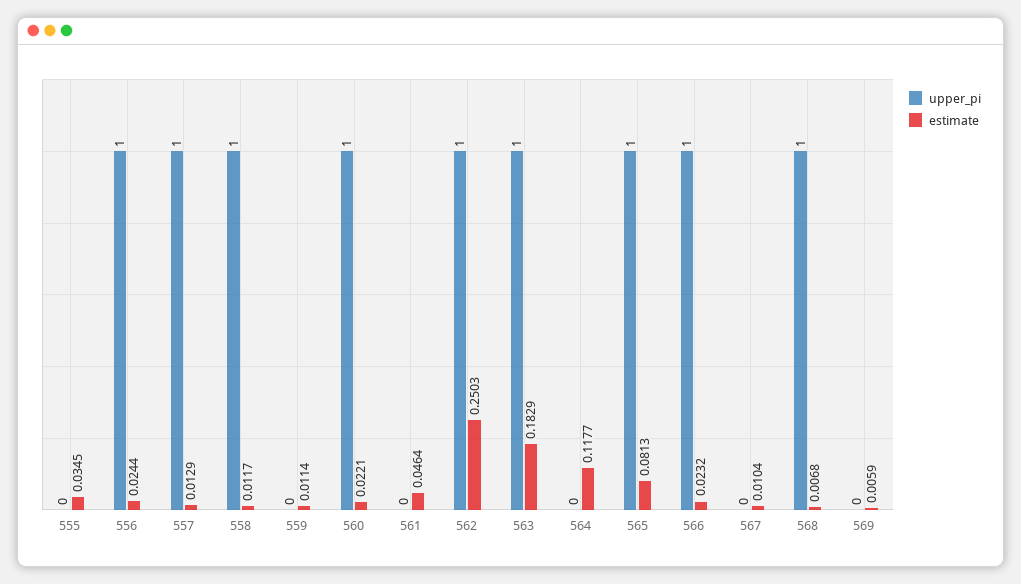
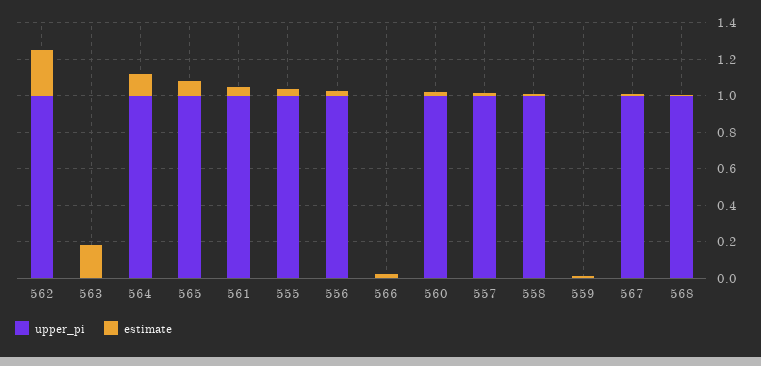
  {
    "upper_pi": {
-     "555": 0,
+     "555": 1,
      "556": 1,
      "557": 1,
      "558": 1,
      "559": 0,
      "560": 1,
-     "561": 0,
+     "561": 1,
      "562": 1,
-     "563": 1,
+     "563": 0,
-     "564": 0,
+     "564": 1,
      "565": 1,
-     "566": 1,
+     "566": 0,
-     "567": 0,
+     "567": 1,
-     "568": 1,
+     "568": 1
-     "569": 0
    },
    "estimate": {
      "555": 0.0345,
      "556": 0.0244,
      "557": 0.0129,
      "558": 0.0117,
      "559": 0.0114,
      "560": 0.0221,
      "561": 0.0464,
      "562": 0.2503,
      "563": 0.1829,
      "564": 0.1177,
      "565": 0.0813,
      "566": 0.0232,
      "567": 0.0104,
-     "568": 0.0068,
+     "568": 0.0068
-     "569": 0.0059
    }
  }

